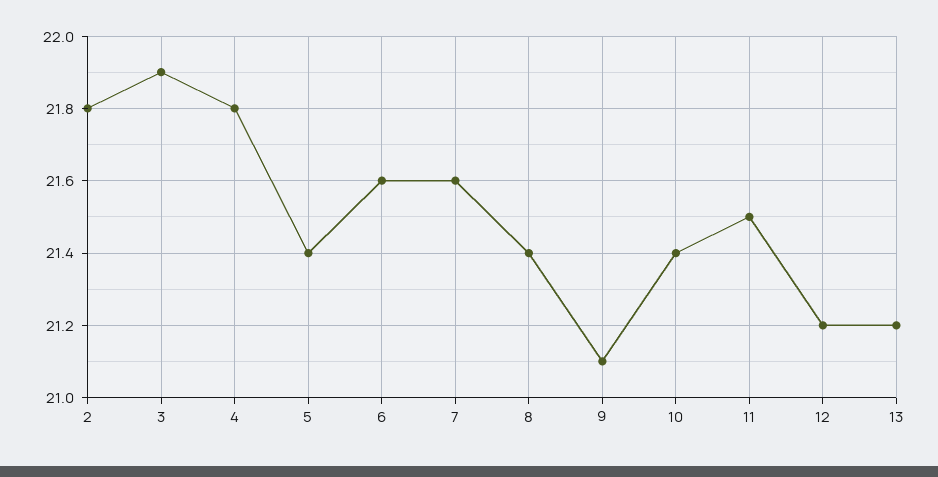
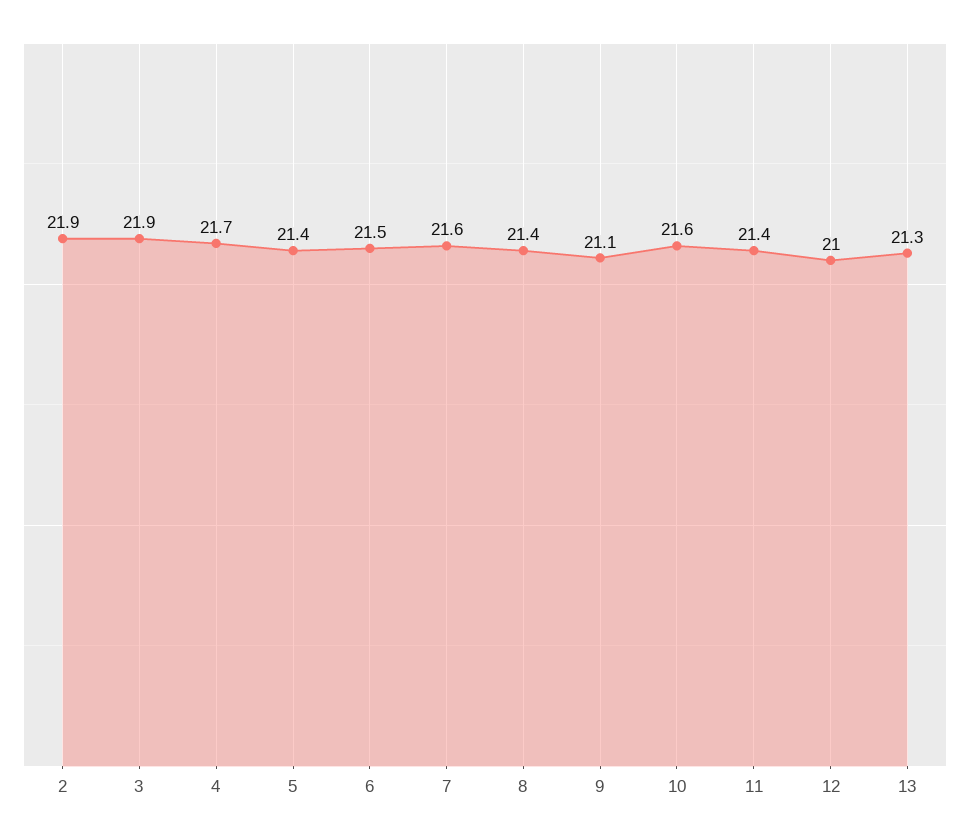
  {
-   "2": 21.8,
+   "2": 21.9,
    "3": 21.9,
-   "4": 21.8,
+   "4": 21.7,
    "5": 21.4,
-   "6": 21.6,
+   "6": 21.5,
    "7": 21.6,
    "8": 21.4,
    "9": 21.1,
-   "10": 21.4,
+   "10": 21.6,
-   "11": 21.5,
+   "11": 21.4,
-   "12": 21.2,
+   "12": 21,
-   "13": 21.2
+   "13": 21.3
  }

